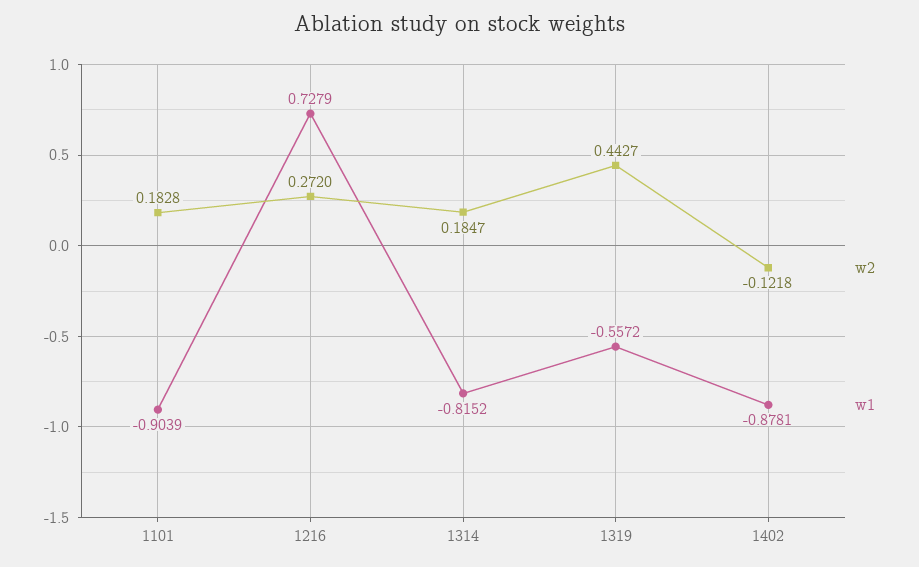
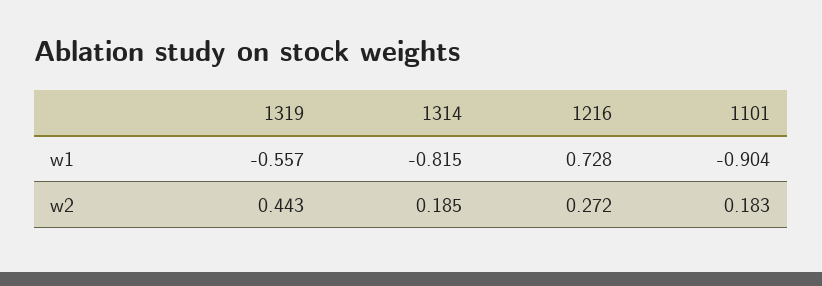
  {
    "w2": {
      "1101": 0.1828,
      "1216": 0.272,
      "1314": 0.1847,
-     "1319": 0.4427,
+     "1319": 0.4427
-     "1402": -0.1218
    },
    "w1": {
      "1101": -0.9039,
      "1216": 0.7279,
      "1314": -0.8152,
-     "1319": -0.5572,
+     "1319": -0.5572
-     "1402": -0.8781
    }
  }

